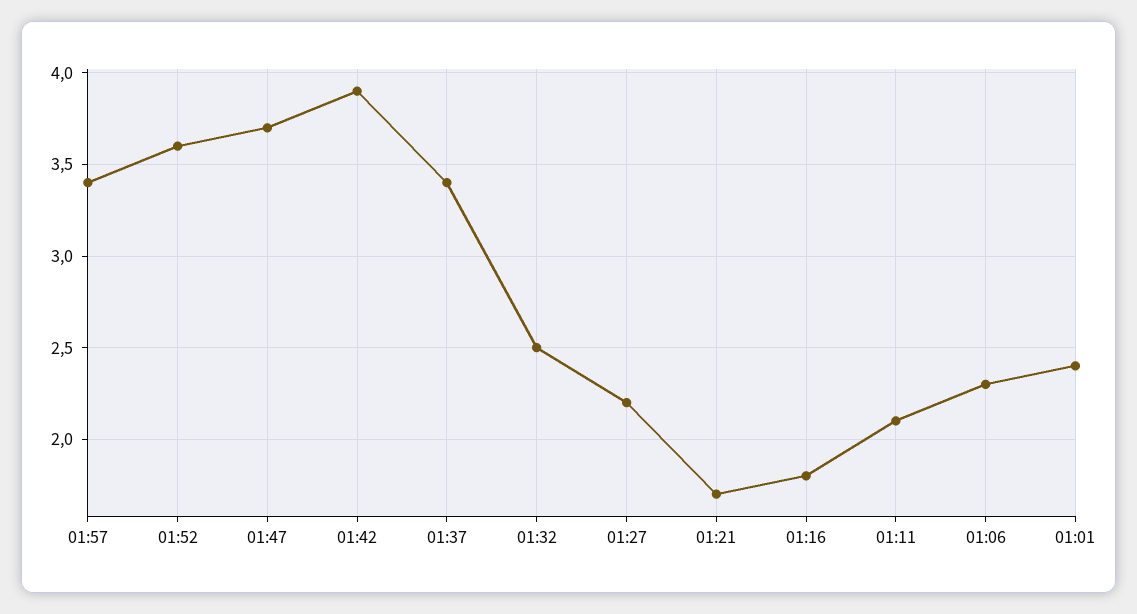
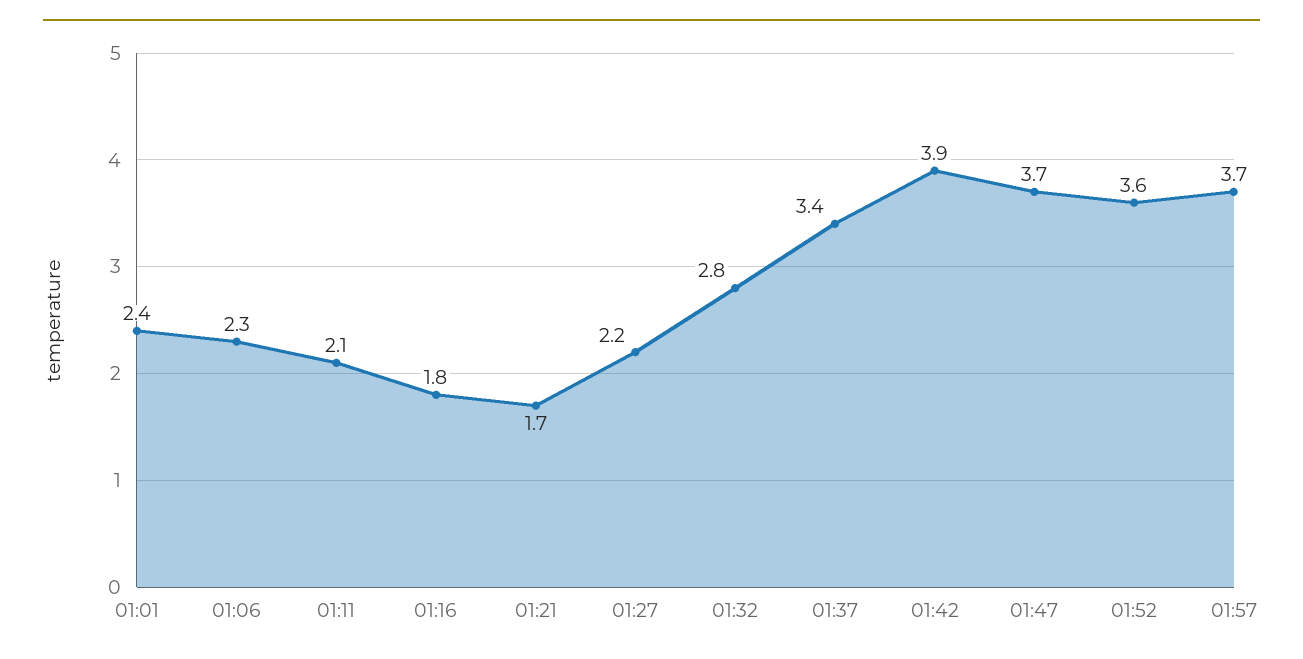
  {
-   "01:57": 3.4,
+   "01:57": 3.7,
    "01:52": 3.6,
    "01:47": 3.7,
    "01:42": 3.9,
    "01:37": 3.4,
-   "01:32": 2.5,
+   "01:32": 2.8,
    "01:27": 2.2,
    "01:21": 1.7,
    "01:16": 1.8,
    "01:11": 2.1,
    "01:06": 2.3,
    "01:01": 2.4
  }

